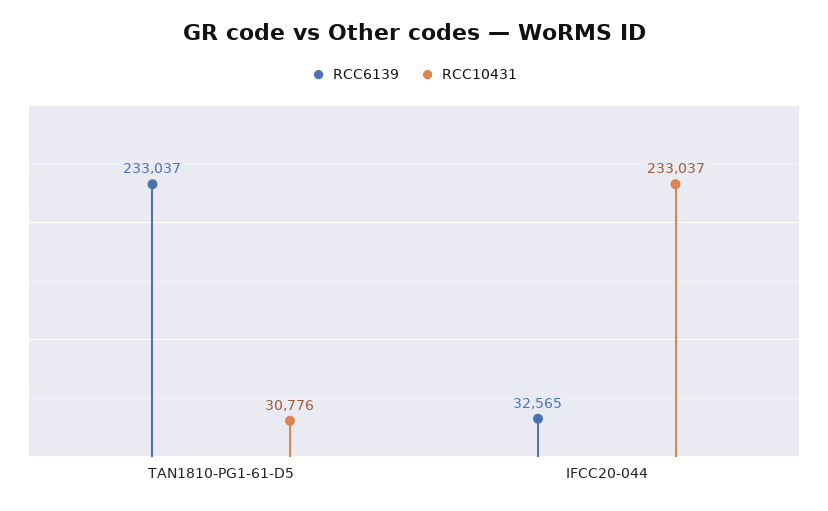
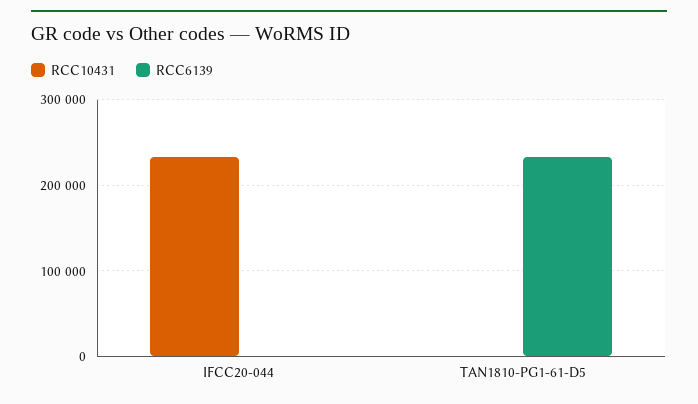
  {
    "RCC6139": {
      "TAN1810-PG1-61-D5": 233037,
-     "IFCC20-044": 32565
+     "IFCC20-044": 0
    },
    "RCC10431": {
-     "TAN1810-PG1-61-D5": 30776,
+     "TAN1810-PG1-61-D5": 0,
      "IFCC20-044": 233037
    }
  }

